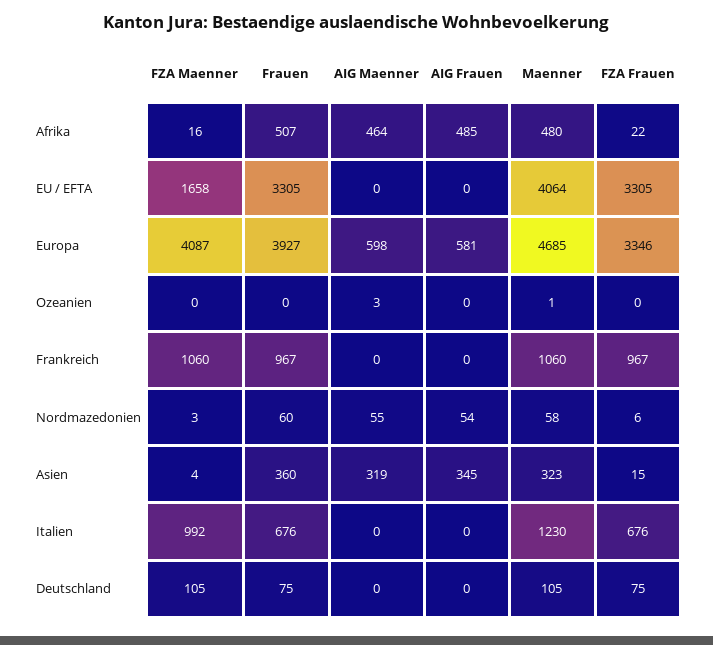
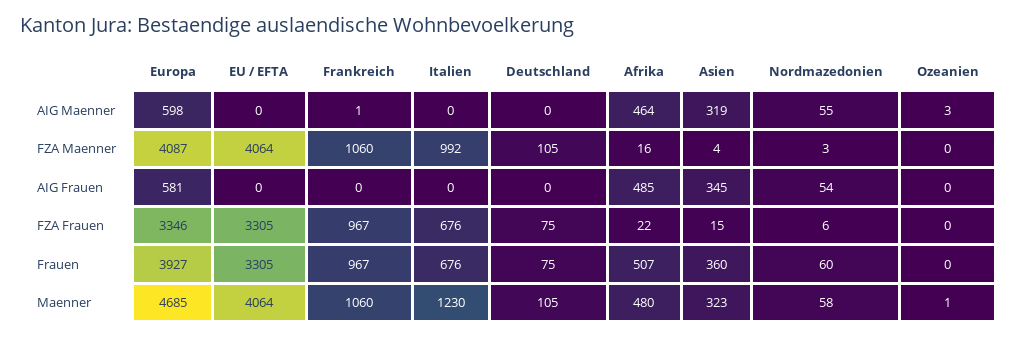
  {
    "FZA Maenner": {
      "Afrika": 16,
-     "EU / EFTA": 1658,
+     "EU / EFTA": 4064,
      "Europa": 4087,
      "Ozeanien": 0,
      "Frankreich": 1060,
      "Nordmazedonien": 3,
      "Asien": 4,
      "Italien": 992,
      "Deutschland": 105
    },
    "Frauen": {
      "Afrika": 507,
      "EU / EFTA": 3305,
      "Europa": 3927,
      "Ozeanien": 0,
      "Frankreich": 967,
      "Nordmazedonien": 60,
      "Asien": 360,
      "Italien": 676,
      "Deutschland": 75
    },
    "AIG Maenner": {
      "Afrika": 464,
      "EU / EFTA": 0,
      "Europa": 598,
      "Ozeanien": 3,
-     "Frankreich": 0,
+     "Frankreich": 1,
      "Nordmazedonien": 55,
      "Asien": 319,
      "Italien": 0,
      "Deutschland": 0
    },
    "AIG Frauen": {
      "Afrika": 485,
      "EU / EFTA": 0,
      "Europa": 581,
      "Ozeanien": 0,
      "Frankreich": 0,
      "Nordmazedonien": 54,
      "Asien": 345,
      "Italien": 0,
      "Deutschland": 0
    },
    "Maenner": {
      "Afrika": 480,
      "EU / EFTA": 4064,
      "Europa": 4685,
      "Ozeanien": 1,
      "Frankreich": 1060,
      "Nordmazedonien": 58,
      "Asien": 323,
      "Italien": 1230,
      "Deutschland": 105
    },
    "FZA Frauen": {
      "Afrika": 22,
      "EU / EFTA": 3305,
      "Europa": 3346,
      "Ozeanien": 0,
      "Frankreich": 967,
      "Nordmazedonien": 6,
      "Asien": 15,
      "Italien": 676,
      "Deutschland": 75
    }
  }

